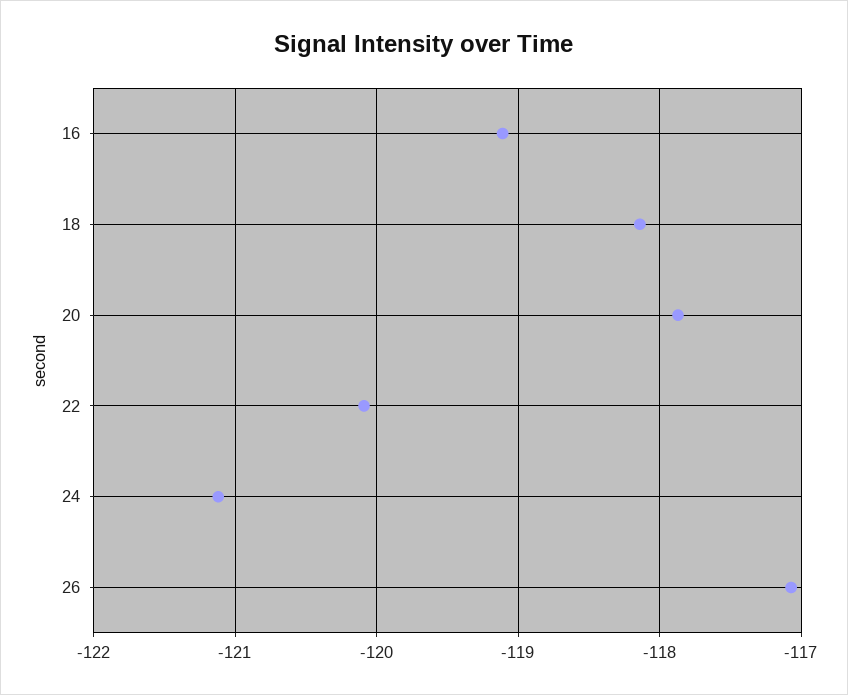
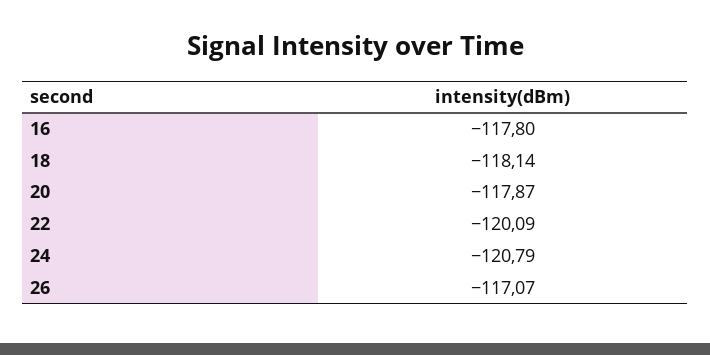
  {
-   "16": -119.1,
+   "16": -117.8,
    "18": -118.14,
    "20": -117.87,
    "22": -120.09,
-   "24": -121.1,
+   "24": -120.79,
    "26": -117.07
  }

